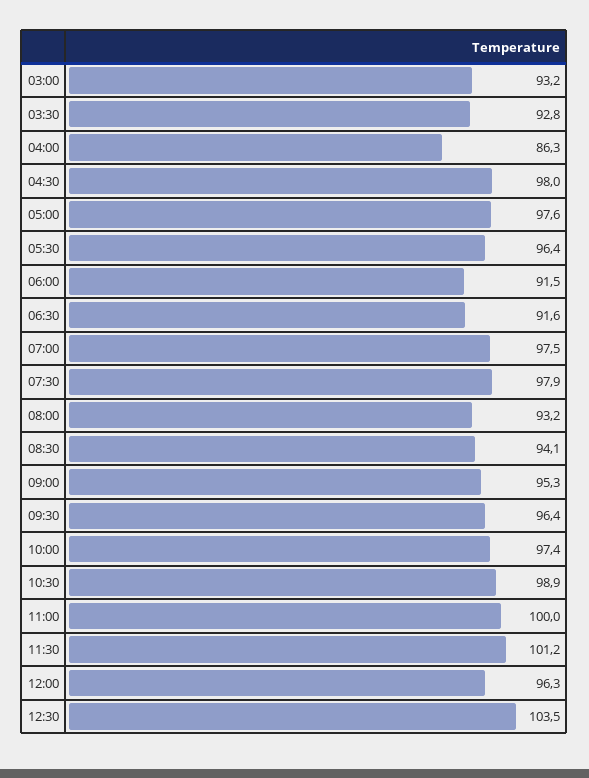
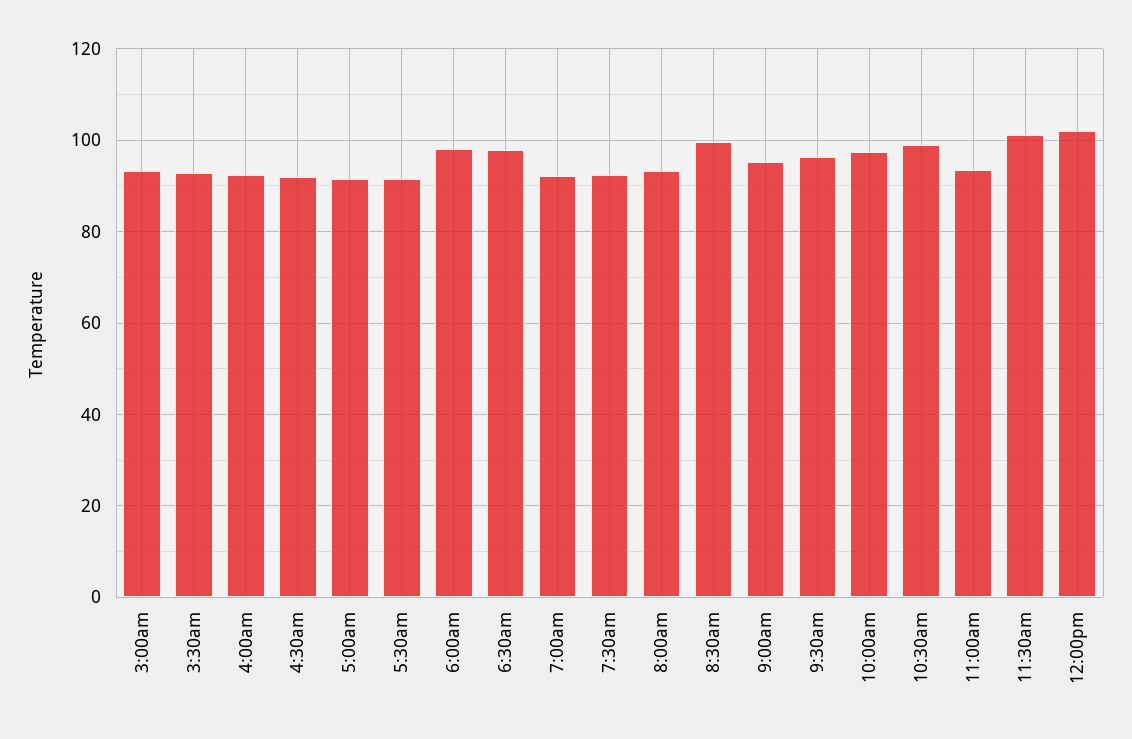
  {
    "03:00": 93.2,
    "03:30": 92.8,
-   "04:00": 86.3,
+   "04:00": 92,
-   "04:30": 98,
+   "04:30": 92,
-   "05:00": 97.6,
+   "05:00": 92,
-   "05:30": 96.4,
+   "05:30": 92,
-   "06:00": 91.5,
+   "06:00": 98,
-   "06:30": 91.6,
+   "06:30": 98,
-   "07:00": 97.5,
+   "07:00": 92,
-   "07:30": 97.9,
+   "07:30": 92,
    "08:00": 93.2,
-   "08:30": 94.1,
+   "08:30": 100,
    "09:00": 95.3,
    "09:30": 96.4,
    "10:00": 97.4,
    "10:30": 98.9,
-   "11:00": 100,
+   "11:00": 94,
    "11:30": 101.2,
-   "12:00": 96.3,
+   "12:00": 102
-   "12:30": 103.5
  }

